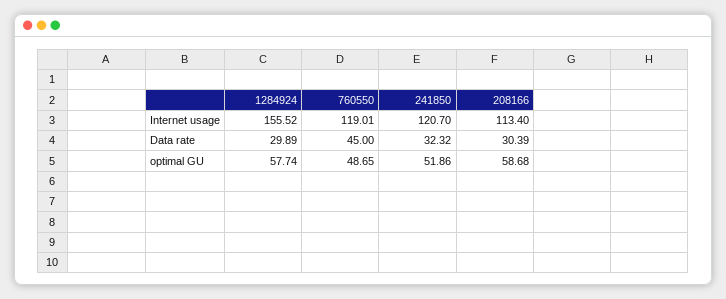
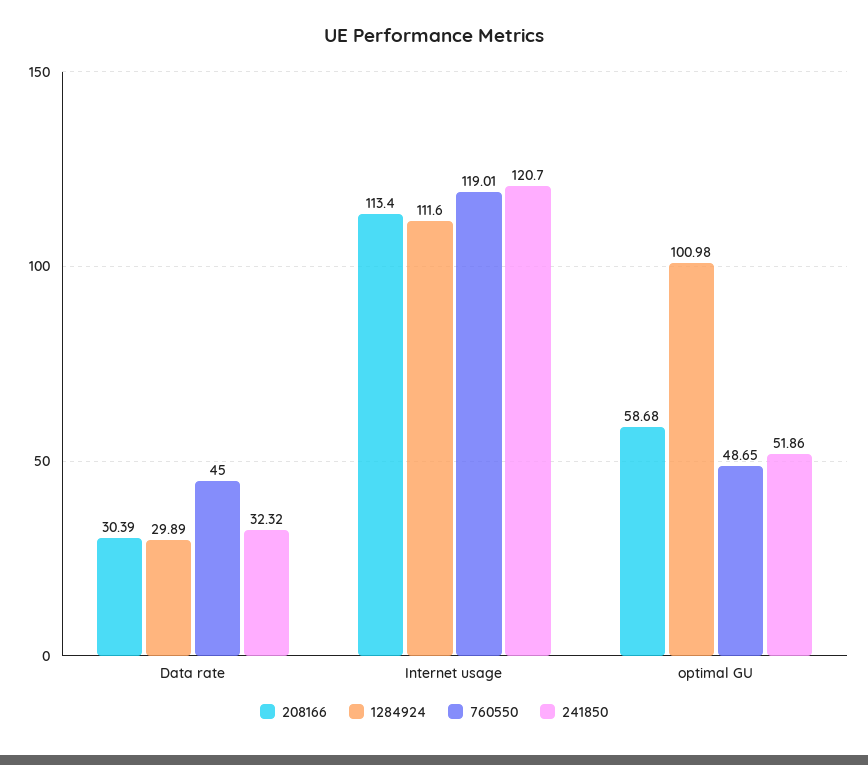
  {
    "1284924": {
-     "Internet usage": 155.52,
+     "Internet usage": 111.6,
      "Data rate": 29.89,
-     "optimal GU": 57.74
+     "optimal GU": 100.98
    },
    "760550": {
      "Internet usage": 119.01,
      "Data rate": 45,
      "optimal GU": 48.65
    },
    "241850": {
      "Internet usage": 120.7,
      "Data rate": 32.32,
      "optimal GU": 51.86
    },
    "208166": {
      "Internet usage": 113.4,
      "Data rate": 30.39,
      "optimal GU": 58.68
    }
  }

